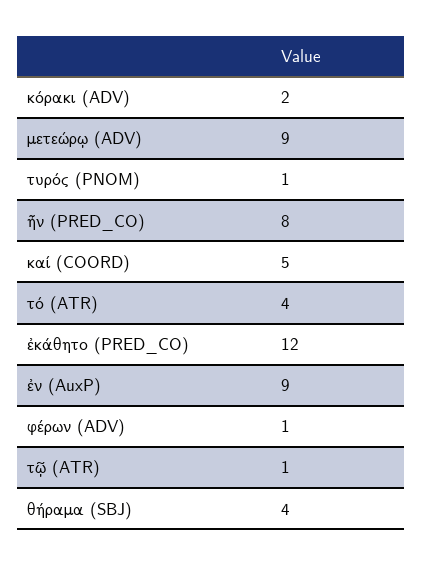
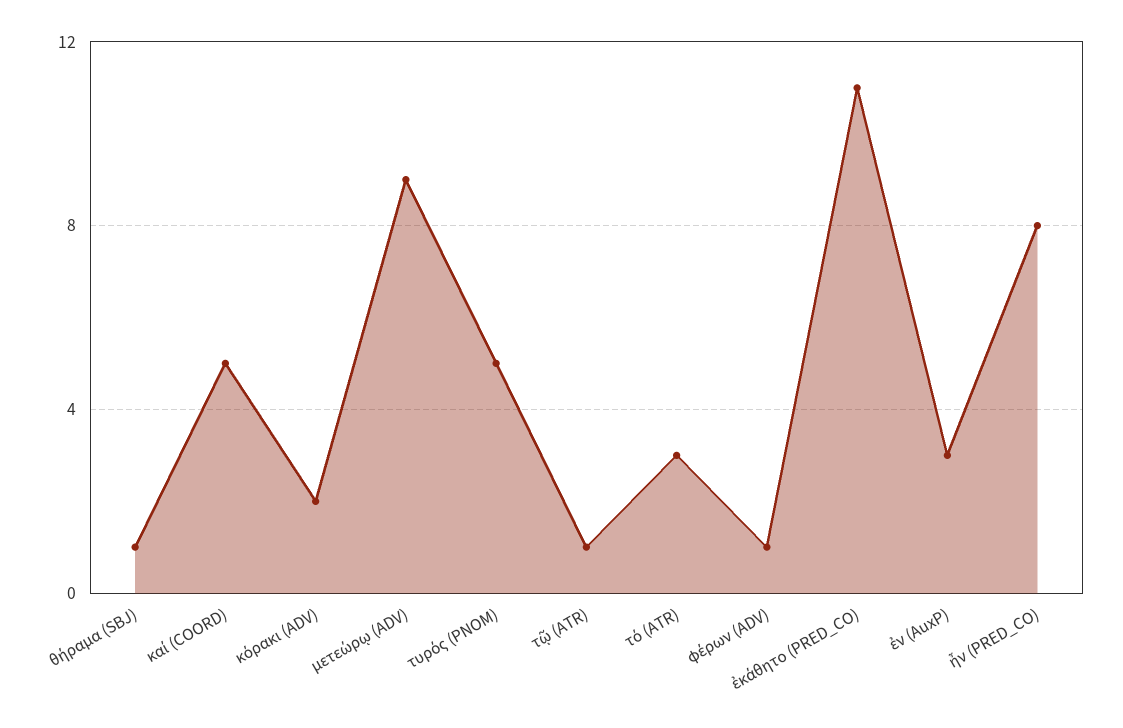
  {
    "κόρακι (ADV)": 2,
    "μετεώρῳ (ADV)": 9,
-   "τυρός (PNOM)": 1,
+   "τυρός (PNOM)": 5,
    "ἦν (PRED_CO)": 8,
    "καί (COORD)": 5,
-   "τό (ATR)": 4,
+   "τό (ATR)": 3,
-   "ἐκάθητο (PRED_CO)": 12,
+   "ἐκάθητο (PRED_CO)": 11,
-   "ἐν (AuxP)": 9,
+   "ἐν (AuxP)": 3,
    "φέρων (ADV)": 1,
    "τῷ (ATR)": 1,
-   "θήραμα (SBJ)": 4
+   "θήραμα (SBJ)": 1
  }

